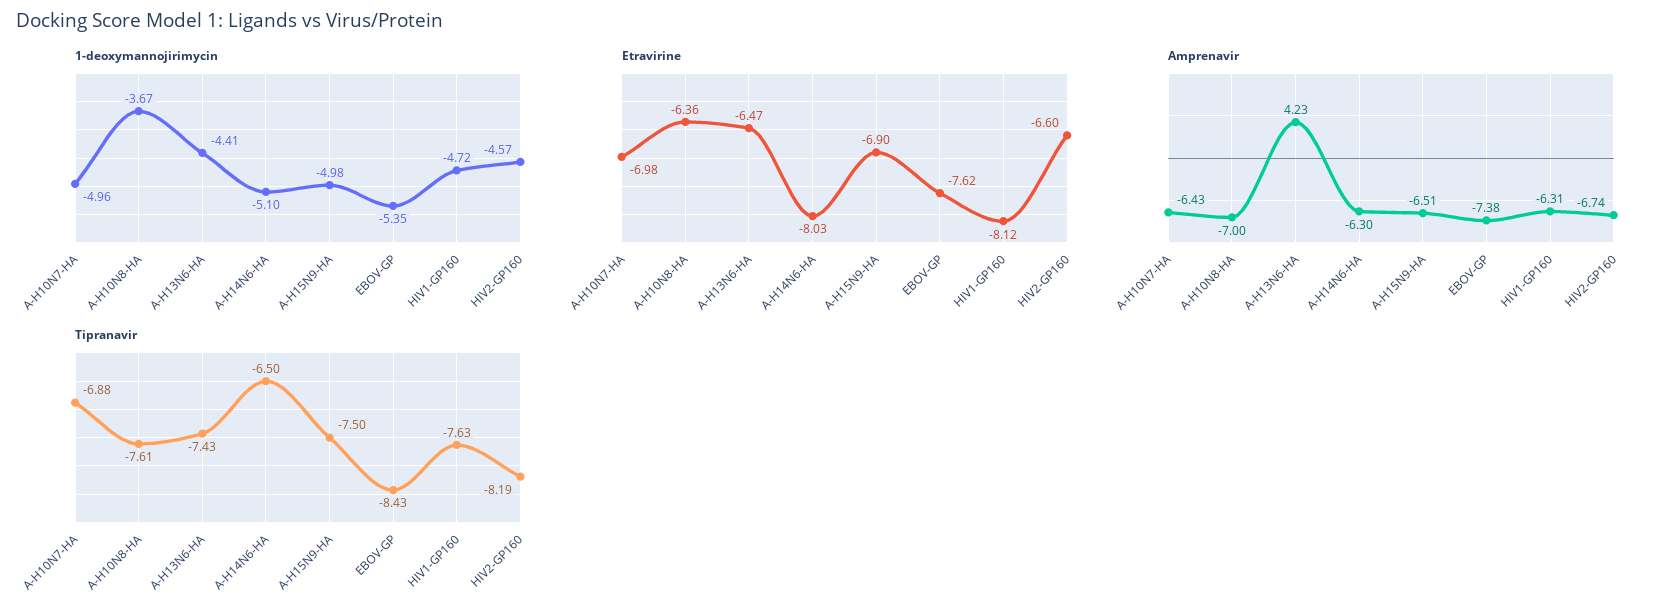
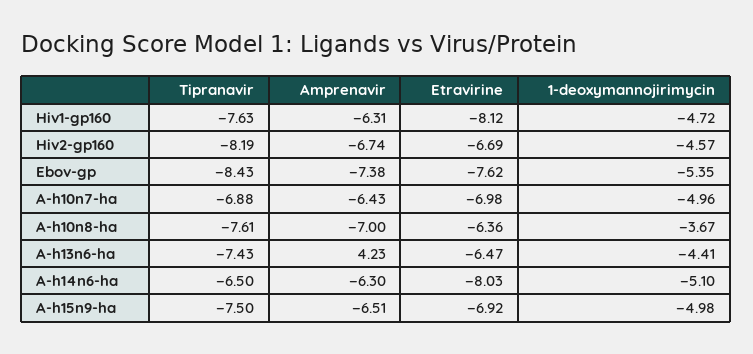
  {
    "1-deoxymannojirimycin": {
      "A-H10N7-HA": -4.96,
      "A-H10N8-HA": -3.67,
      "A-H13N6-HA": -4.41,
      "A-H14N6-HA": -5.1,
      "A-H15N9-HA": -4.98,
      "EBOV-GP": -5.35,
      "HIV1-GP160": -4.72,
      "HIV2-GP160": -4.57
    },
    "Etravirine": {
      "A-H10N7-HA": -6.98,
      "A-H10N8-HA": -6.36,
      "A-H13N6-HA": -6.47,
      "A-H14N6-HA": -8.03,
-     "A-H15N9-HA": -6.9,
+     "A-H15N9-HA": -6.92,
      "EBOV-GP": -7.62,
      "HIV1-GP160": -8.12,
-     "HIV2-GP160": -6.6
+     "HIV2-GP160": -6.69
    },
    "Amprenavir": {
      "A-H10N7-HA": -6.43,
      "A-H10N8-HA": -7,
      "A-H13N6-HA": 4.23,
      "A-H14N6-HA": -6.3,
      "A-H15N9-HA": -6.51,
      "EBOV-GP": -7.38,
      "HIV1-GP160": -6.31,
      "HIV2-GP160": -6.74
    },
    "Tipranavir": {
      "A-H10N7-HA": -6.88,
      "A-H10N8-HA": -7.61,
      "A-H13N6-HA": -7.43,
      "A-H14N6-HA": -6.5,
      "A-H15N9-HA": -7.5,
      "EBOV-GP": -8.43,
      "HIV1-GP160": -7.63,
      "HIV2-GP160": -8.19
    }
  }

